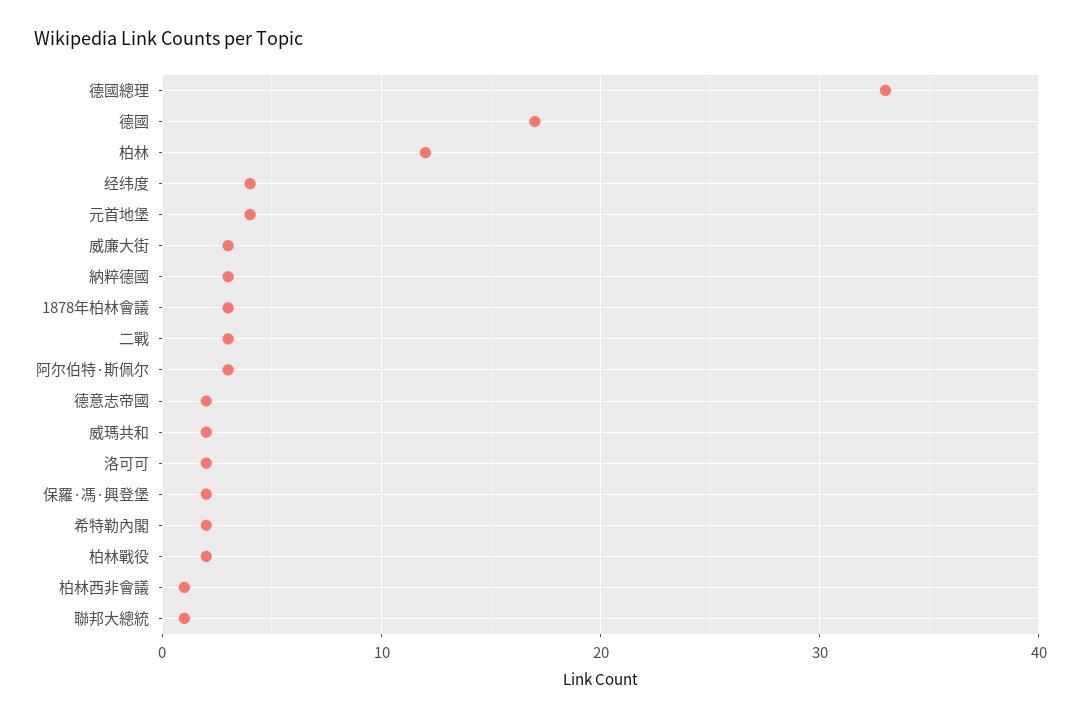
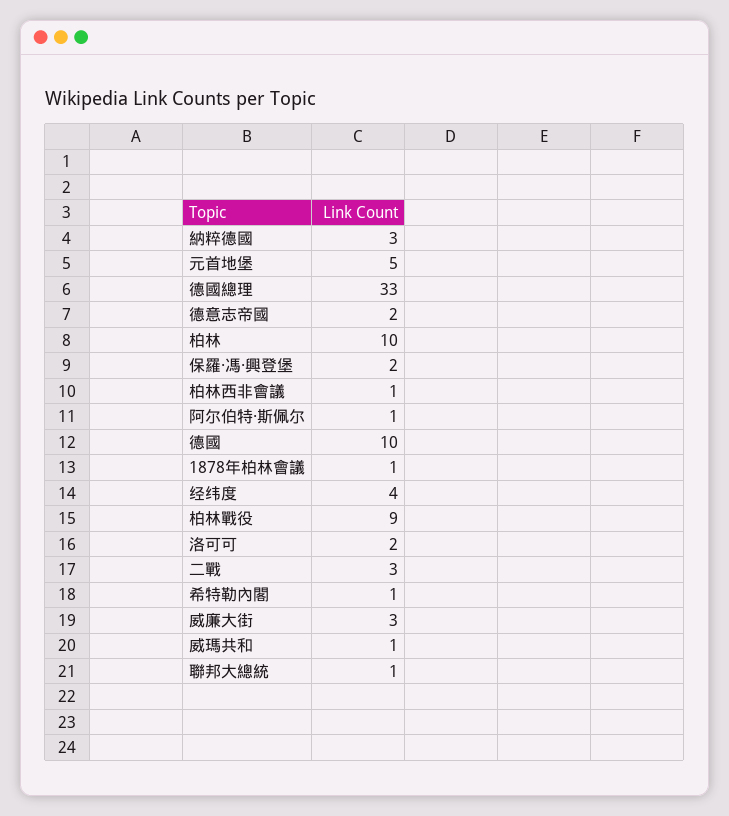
  {
    "德國總理": 33,
-   "德國": 17,
+   "德國": 10,
-   "柏林": 12,
+   "柏林": 10,
    "经纬度": 4,
-   "元首地堡": 4,
+   "元首地堡": 5,
    "威廉大街": 3,
    "納粹德國": 3,
-   "1878年柏林會議": 3,
+   "1878年柏林會議": 1,
    "二戰": 3,
-   "阿尔伯特·斯佩尔": 3,
+   "阿尔伯特·斯佩尔": 1,
    "德意志帝國": 2,
-   "威瑪共和": 2,
+   "威瑪共和": 1,
    "洛可可": 2,
    "保羅·馮·興登堡": 2,
-   "希特勒內閣": 2,
+   "希特勒內閣": 1,
-   "柏林戰役": 2,
+   "柏林戰役": 9,
    "柏林西非會議": 1,
    "聯邦大總統": 1
  }

